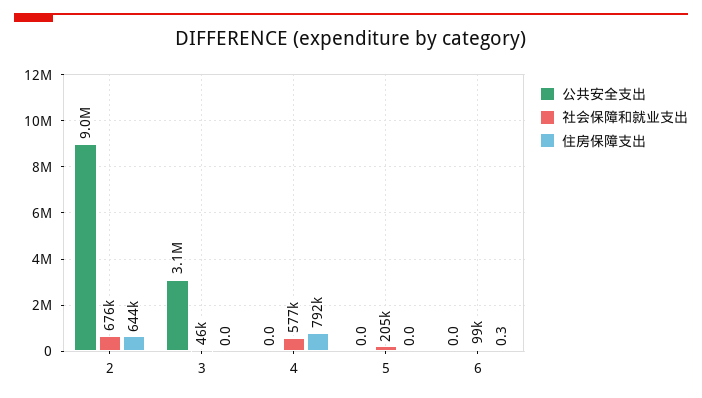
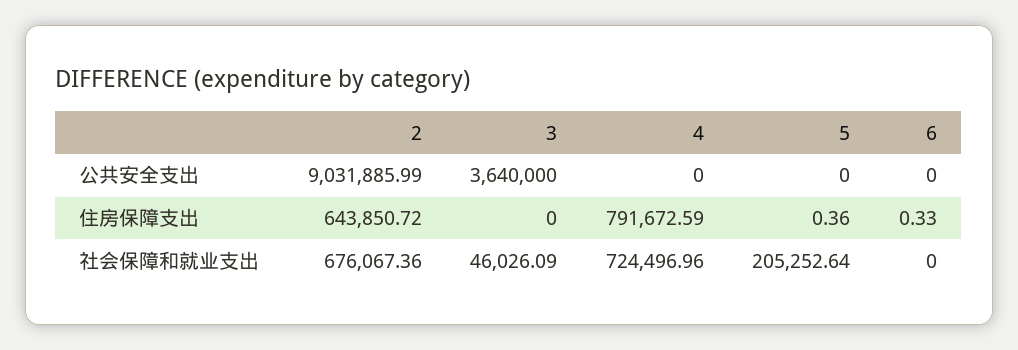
  {
    "公共安全支出": {
      "2": 9031885.99,
-     "3": 3100000,
+     "3": 3640000,
      "4": 0,
      "5": 0,
      "6": 0
    },
    "社会保障和就业支出": {
      "2": 676067.36,
      "3": 46026.09,
-     "4": 577000,
+     "4": 724496.96,
      "5": 205252.64,
-     "6": 99000
+     "6": 0
    },
    "住房保障支出": {
      "2": 643850.72,
      "3": 0,
      "4": 791672.59,
-     "5": 0,
+     "5": 0.36,
      "6": 0.33
    }
  }

